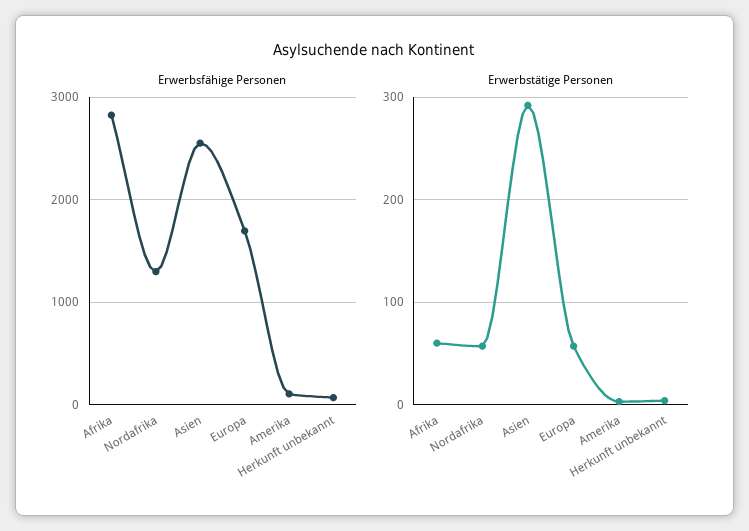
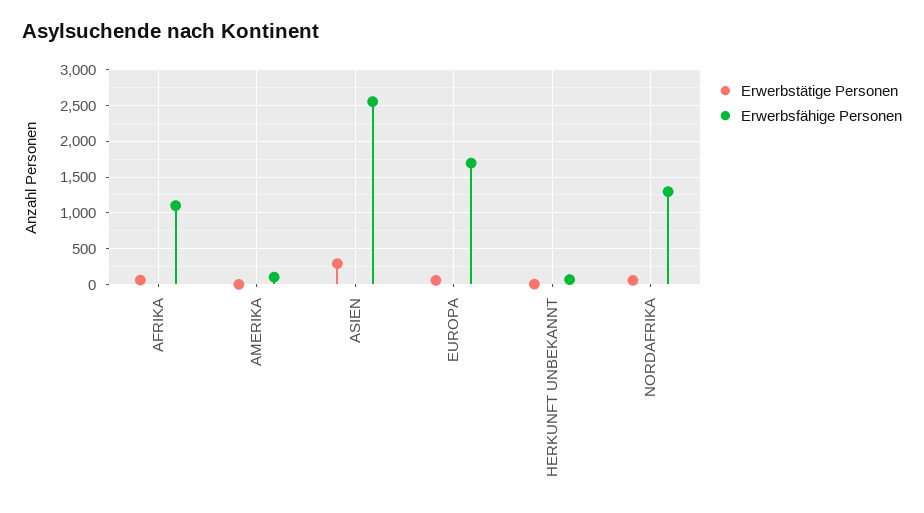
  {
    "Erwerbsfähige Personen": {
-     "Afrika": 2800,
+     "Afrika": 1100,
      "Nordafrika": 1300,
      "Asien": 2600,
      "Europa": 1700,
      "Amerika": 100,
      "Herkunft unbekannt": 100
    },
    "Erwerbstätige Personen": {
      "Afrika": 60,
      "Nordafrika": 60,
      "Asien": 290,
      "Europa": 60,
      "Amerika": 0,
      "Herkunft unbekannt": 0
    }
  }

